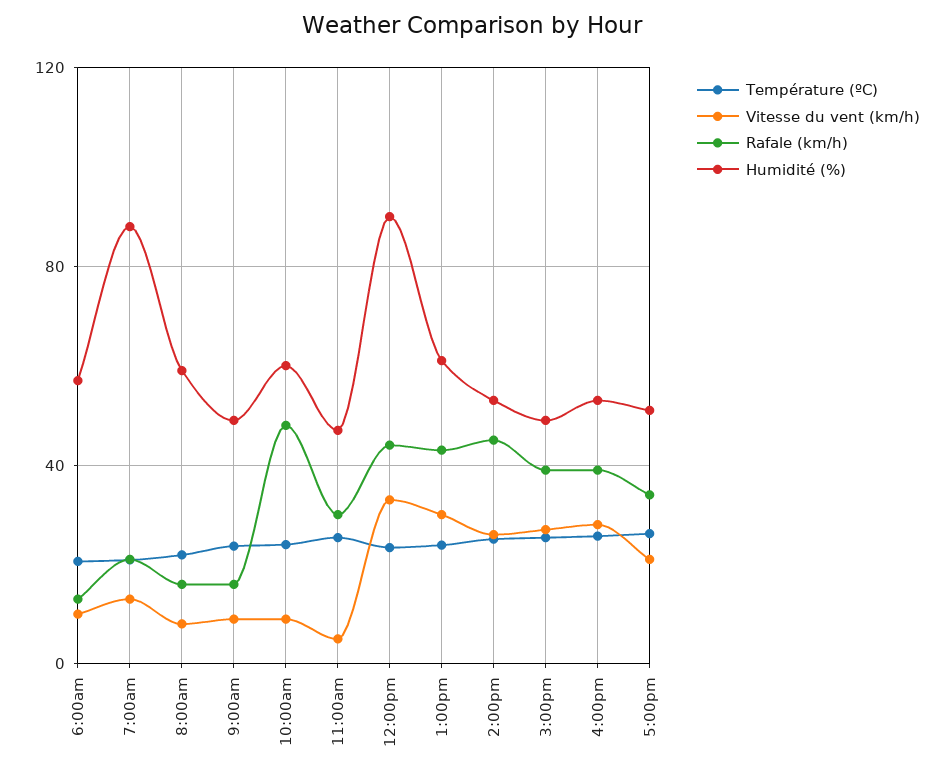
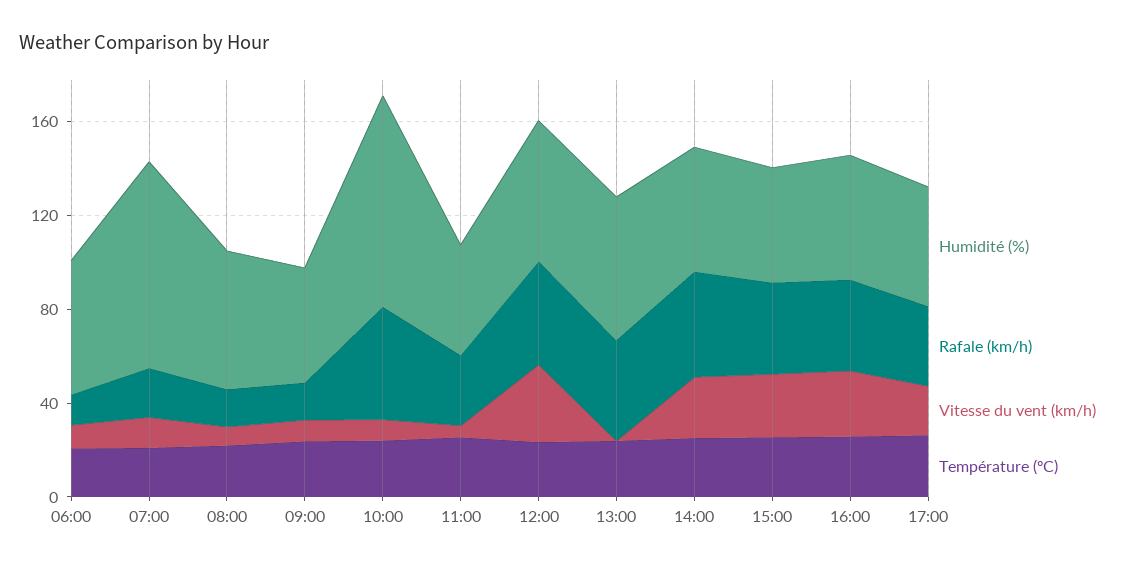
  {
    "Température (ºC)": {
      "6:00am": 20,
      "7:00am": 20,
      "8:00am": 20,
      "9:00am": 25,
      "10:00am": 25,
      "11:00am": 25,
      "12:00pm": 25,
      "1:00pm": 25,
      "2:00pm": 25,
      "3:00pm": 25,
      "4:00pm": 25,
      "5:00pm": 25
    },
    "Vitesse du vent (km/h)": {
      "6:00am": 10,
      "7:00am": 15,
      "8:00am": 10,
      "9:00am": 10,
      "10:00am": 10,
      "11:00am": 5,
      "12:00pm": 35,
-     "1:00pm": 30,
+     "1:00pm": 0,
      "2:00pm": 25,
      "3:00pm": 25,
      "4:00pm": 30,
      "5:00pm": 20
    },
    "Rafale (km/h)": {
      "6:00am": 15,
      "7:00am": 20,
      "8:00am": 15,
      "9:00am": 15,
      "10:00am": 50,
      "11:00am": 30,
      "12:00pm": 45,
      "1:00pm": 45,
      "2:00pm": 45,
      "3:00pm": 40,
      "4:00pm": 40,
      "5:00pm": 35
    },
    "Humidité (%)": {
      "6:00am": 55,
      "7:00am": 90,
      "8:00am": 60,
      "9:00am": 50,
-     "10:00am": 60,
+     "10:00am": 90,
      "11:00am": 45,
-     "12:00pm": 90,
+     "12:00pm": 60,
      "1:00pm": 60,
      "2:00pm": 55,
      "3:00pm": 50,
      "4:00pm": 55,
      "5:00pm": 50
    }
  }

